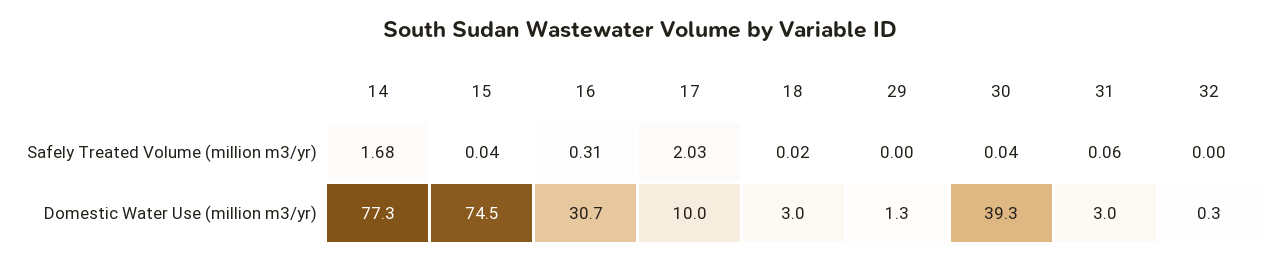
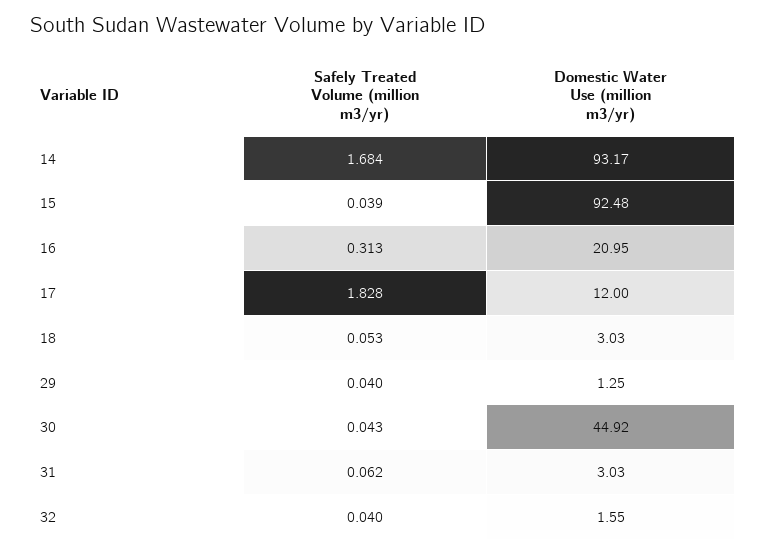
  {
    "14": {
      "Safely Treated Volume (million m3/yr)": 1.684,
-     "Domestic Water Use (million m3/yr)": 77.3
+     "Domestic Water Use (million m3/yr)": 93.17
    },
    "15": {
      "Safely Treated Volume (million m3/yr)": 0.039,
-     "Domestic Water Use (million m3/yr)": 74.5
+     "Domestic Water Use (million m3/yr)": 92.48
    },
    "16": {
      "Safely Treated Volume (million m3/yr)": 0.313,
-     "Domestic Water Use (million m3/yr)": 30.7
+     "Domestic Water Use (million m3/yr)": 20.95
    },
    "17": {
-     "Safely Treated Volume (million m3/yr)": 2.03,
+     "Safely Treated Volume (million m3/yr)": 1.828,
-     "Domestic Water Use (million m3/yr)": 10
+     "Domestic Water Use (million m3/yr)": 12
    },
    "18": {
-     "Safely Treated Volume (million m3/yr)": 0.02,
+     "Safely Treated Volume (million m3/yr)": 0.053,
      "Domestic Water Use (million m3/yr)": 3.03
    },
    "29": {
-     "Safely Treated Volume (million m3/yr)": 0,
+     "Safely Treated Volume (million m3/yr)": 0.04,
      "Domestic Water Use (million m3/yr)": 1.25
    },
    "30": {
      "Safely Treated Volume (million m3/yr)": 0.043,
-     "Domestic Water Use (million m3/yr)": 39.3
+     "Domestic Water Use (million m3/yr)": 44.92
    },
    "31": {
      "Safely Treated Volume (million m3/yr)": 0.062,
      "Domestic Water Use (million m3/yr)": 3.03
    },
    "32": {
-     "Safely Treated Volume (million m3/yr)": 0,
+     "Safely Treated Volume (million m3/yr)": 0.04,
-     "Domestic Water Use (million m3/yr)": 0.3
+     "Domestic Water Use (million m3/yr)": 1.55
    }
  }

